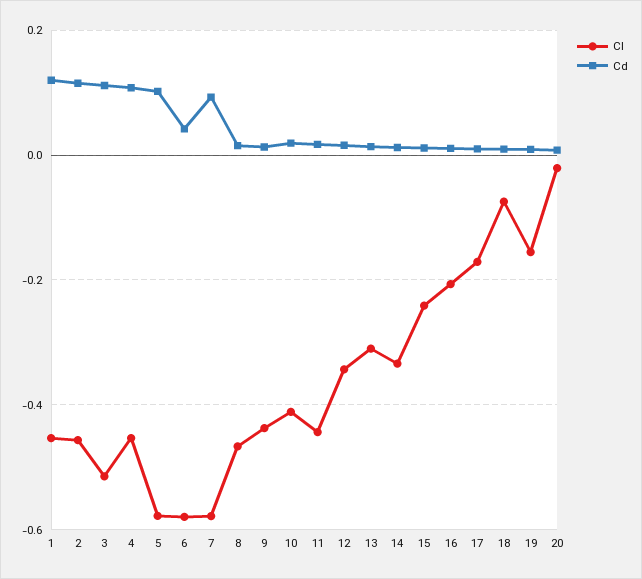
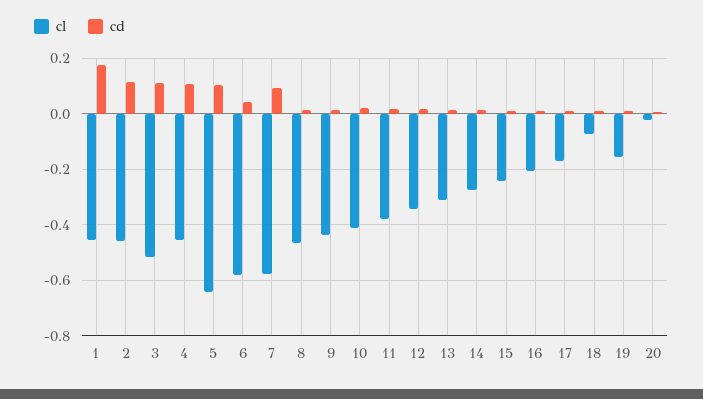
  {
    "Cl": {
      "1": -0.46,
      "2": -0.46,
      "3": -0.52,
      "4": -0.46,
-     "5": -0.58,
+     "5": -0.65,
      "6": -0.58,
      "7": -0.58,
      "8": -0.46,
      "9": -0.44,
      "10": -0.42,
-     "11": -0.44,
+     "11": -0.375,
      "12": -0.34,
      "13": -0.32,
-     "14": -0.34,
+     "14": -0.275,
      "15": -0.24,
      "16": -0.2,
      "17": -0.18,
      "18": -0.08,
      "19": -0.16,
      "20": -0.02
    },
    "Cd": {
-     "1": 0.12,
+     "1": 0.175,
      "2": 0.12,
      "3": 0.12,
      "4": 0.1,
      "5": 0.1,
      "6": 0.04,
      "7": 0.1,
      "8": 0.02,
      "9": 0.02,
      "10": 0.02,
      "11": 0.02,
      "12": 0.02,
      "13": 0.02,
      "14": 0.02,
      "15": 0.02,
      "16": 0.02,
      "17": 0,
      "18": 0,
      "19": 0,
      "20": 0
    }
  }

